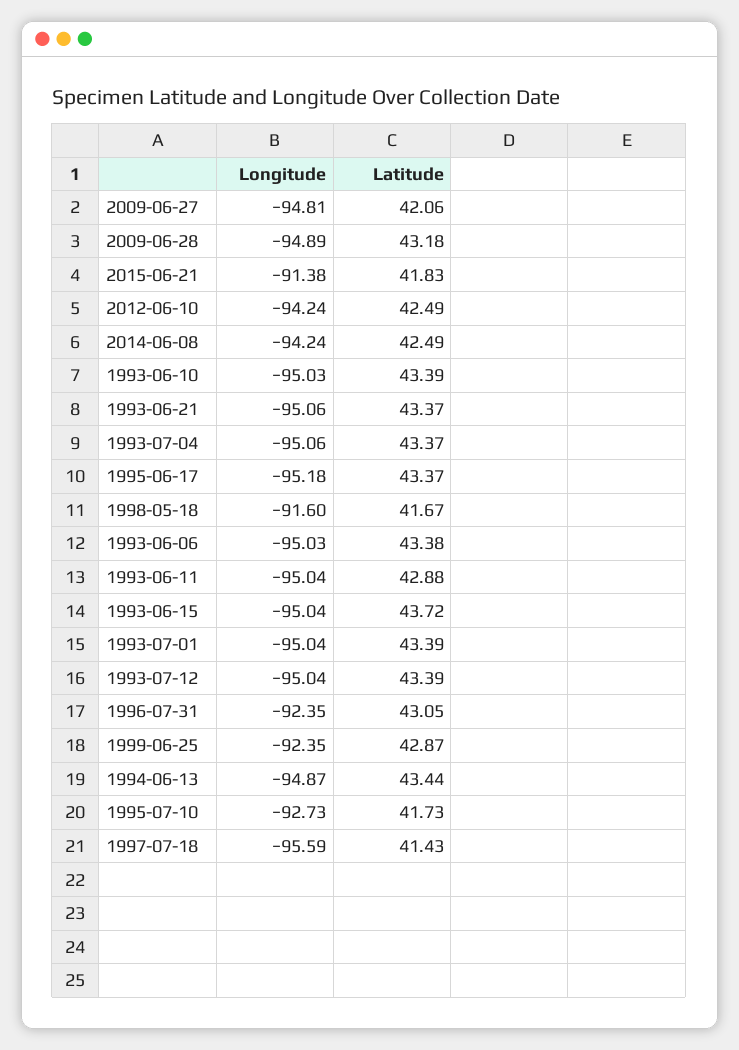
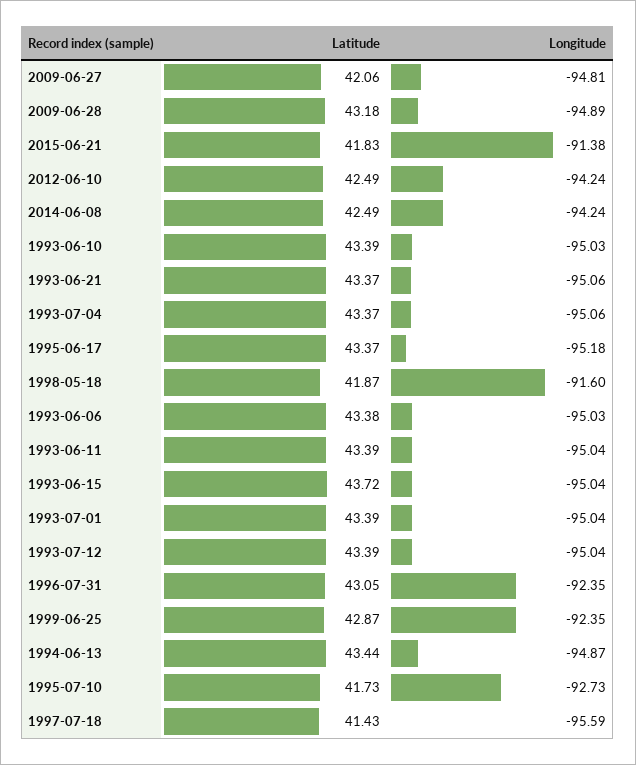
  {
    "Longitude": {
      "2009-06-27": -94.81,
      "2009-06-28": -94.89,
      "2015-06-21": -91.38,
      "2012-06-10": -94.24,
      "2014-06-08": -94.24,
      "1993-06-10": -95.03,
      "1993-06-21": -95.06,
      "1993-07-04": -95.06,
      "1995-06-17": -95.18,
      "1998-05-18": -91.6,
      "1993-06-06": -95.03,
      "1993-06-11": -95.04,
      "1993-06-15": -95.04,
      "1993-07-01": -95.04,
      "1993-07-12": -95.04,
      "1996-07-31": -92.35,
      "1999-06-25": -92.35,
      "1994-06-13": -94.87,
      "1995-07-10": -92.73,
      "1997-07-18": -95.59
    },
    "Latitude": {
      "2009-06-27": 42.06,
      "2009-06-28": 43.18,
      "2015-06-21": 41.83,
      "2012-06-10": 42.49,
      "2014-06-08": 42.49,
      "1993-06-10": 43.39,
      "1993-06-21": 43.37,
      "1993-07-04": 43.37,
      "1995-06-17": 43.37,
-     "1998-05-18": 41.67,
+     "1998-05-18": 41.87,
      "1993-06-06": 43.38,
-     "1993-06-11": 42.88,
+     "1993-06-11": 43.39,
      "1993-06-15": 43.72,
      "1993-07-01": 43.39,
      "1993-07-12": 43.39,
      "1996-07-31": 43.05,
      "1999-06-25": 42.87,
      "1994-06-13": 43.44,
      "1995-07-10": 41.73,
      "1997-07-18": 41.43
    }
  }

